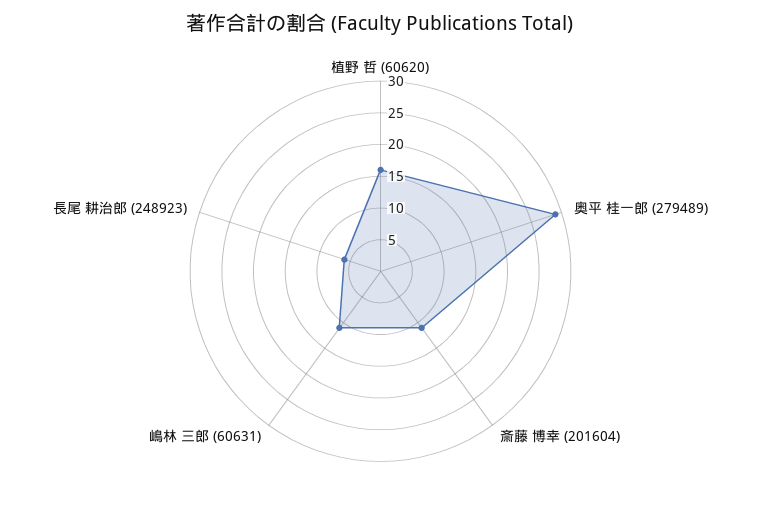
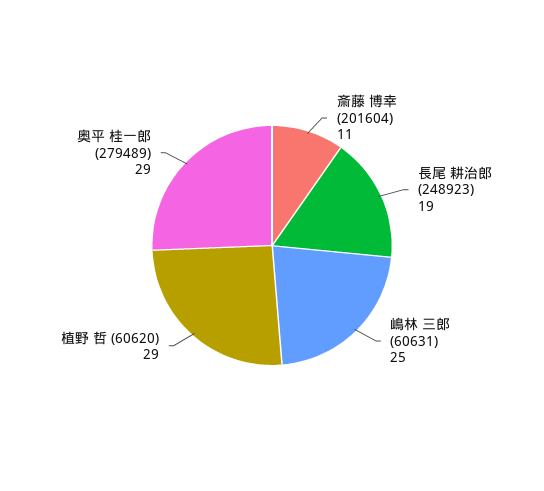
  {
-   "植野 哲 (60620)": 15,
+   "植野 哲 (60620)": 29,
    "奥平 桂一郎 (279489)": 29,
    "斎藤 博幸 (201604)": 11,
-   "嶋林 三郎 (60631)": 10,
+   "嶋林 三郎 (60631)": 25,
-   "長尾 耕治郎 (248923)": 5
+   "長尾 耕治郎 (248923)": 19
  }

